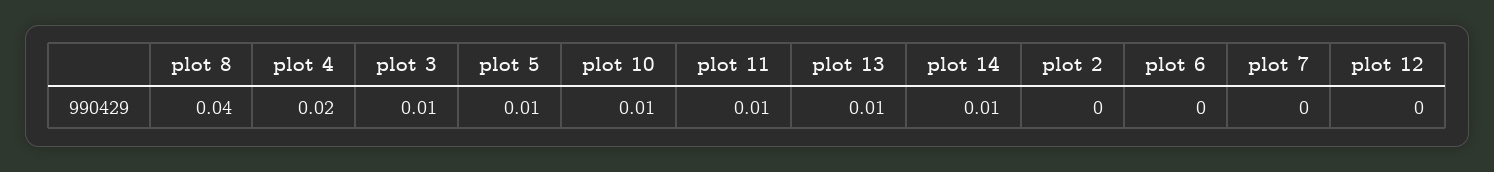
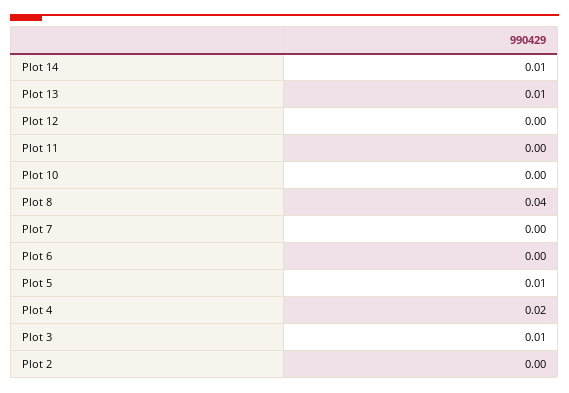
  {
    "plot 8": 0.04,
    "plot 4": 0.02,
    "plot 3": 0.01,
    "plot 5": 0.01,
-   "plot 10": 0.01,
+   "plot 10": 0,
-   "plot 11": 0.01,
+   "plot 11": 0,
    "plot 13": 0.01,
    "plot 14": 0.01,
    "plot 2": 0,
    "plot 6": 0,
    "plot 7": 0,
    "plot 12": 0
  }

